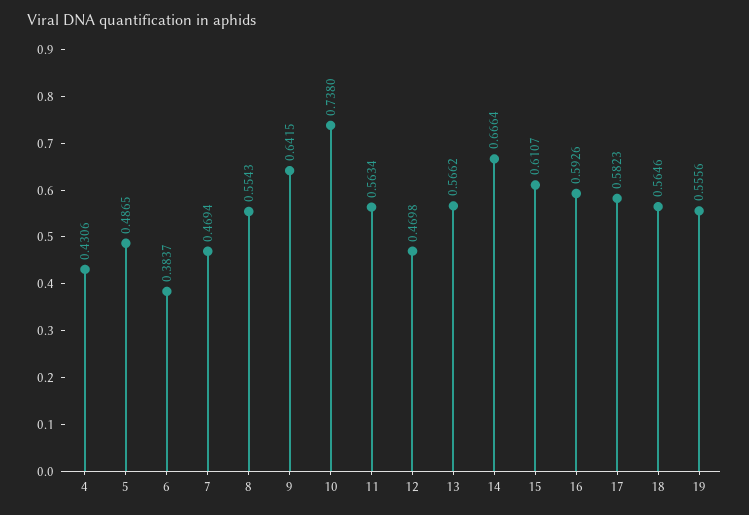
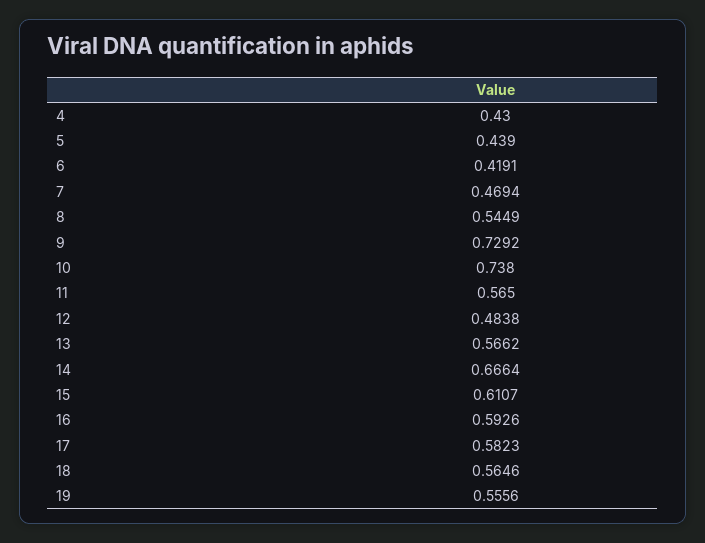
  {
-   "4": 0.4306,
+   "4": 0.43,
-   "5": 0.4865,
+   "5": 0.439,
-   "6": 0.3837,
+   "6": 0.4191,
    "7": 0.4694,
-   "8": 0.5543,
+   "8": 0.5449,
-   "9": 0.6415,
+   "9": 0.7292,
    "10": 0.738,
-   "11": 0.5634,
+   "11": 0.565,
-   "12": 0.4698,
+   "12": 0.4838,
    "13": 0.5662,
    "14": 0.6664,
    "15": 0.6107,
    "16": 0.5926,
    "17": 0.5823,
    "18": 0.5646,
    "19": 0.5556
  }

